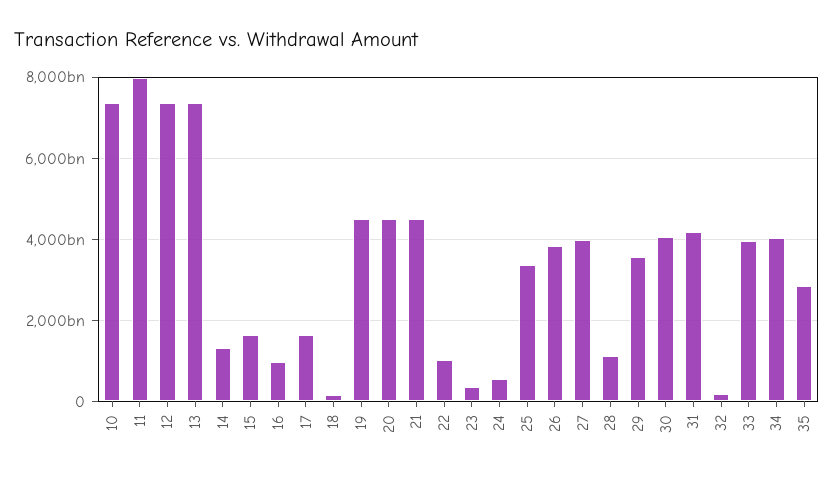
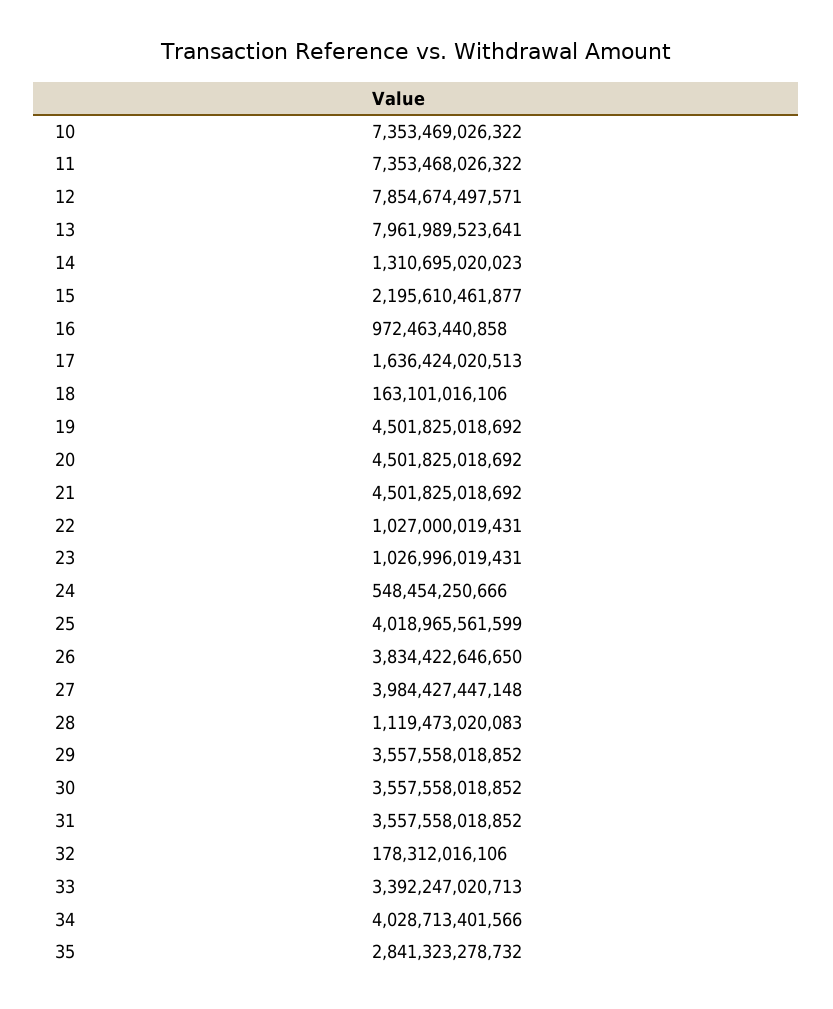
  {
    "10": 7353469026322,
-   "11": 8000000000000,
+   "11": 7353468026322,
-   "12": 7400000000000,
+   "12": 7854674497571,
-   "13": 7400000000000,
+   "13": 7961989523641,
    "14": 1310695020023,
-   "15": 1600000000000,
+   "15": 2195610461877,
    "16": 972463440858,
    "17": 1636424020513,
    "18": 163101016106,
    "19": 4501825018692,
    "20": 4501825018692,
    "21": 4501825018692,
    "22": 1027000019431,
-   "23": 400000000000,
+   "23": 1026996019431,
    "24": 548454250666,
-   "25": 3400000000000,
+   "25": 4018965561599,
    "26": 3834422646650,
    "27": 3984427447148,
    "28": 1119473020083,
    "29": 3557558018852,
-   "30": 4000000000000,
+   "30": 3557558018852,
-   "31": 4200000000000,
+   "31": 3557558018852,
    "32": 178312016106,
-   "33": 4000000000000,
+   "33": 3392247020713,
    "34": 4028713401566,
    "35": 2841323278732
  }

